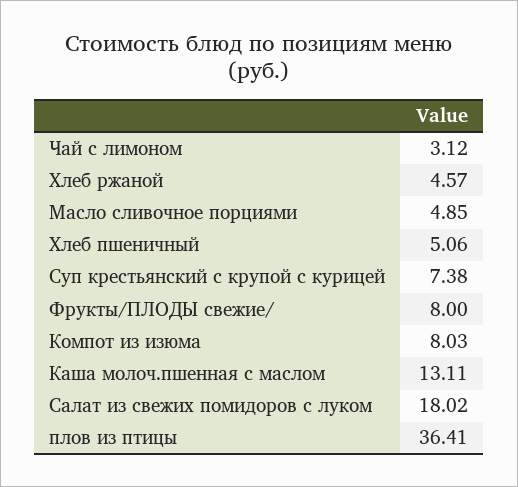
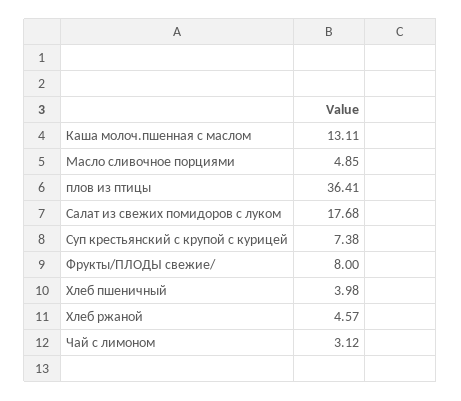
  {
    "Чай с лимоном": 3.12,
    "Хлеб ржаной": 4.57,
    "Масло сливочное порциями": 4.85,
-   "Хлеб пшеничный": 5.06,
+   "Хлеб пшеничный": 3.98,
    "Суп крестьянский с крупой с курицей": 7.38,
    "Фрукты/ПЛОДЫ свежие/": 8,
-   "Компот из изюма": 8.03,
    "Каша молоч.пшенная с маслом": 13.11,
-   "Салат из свежих помидоров с луком": 18.02,
+   "Салат из свежих помидоров с луком": 17.68,
    "плов из птицы": 36.41
  }

